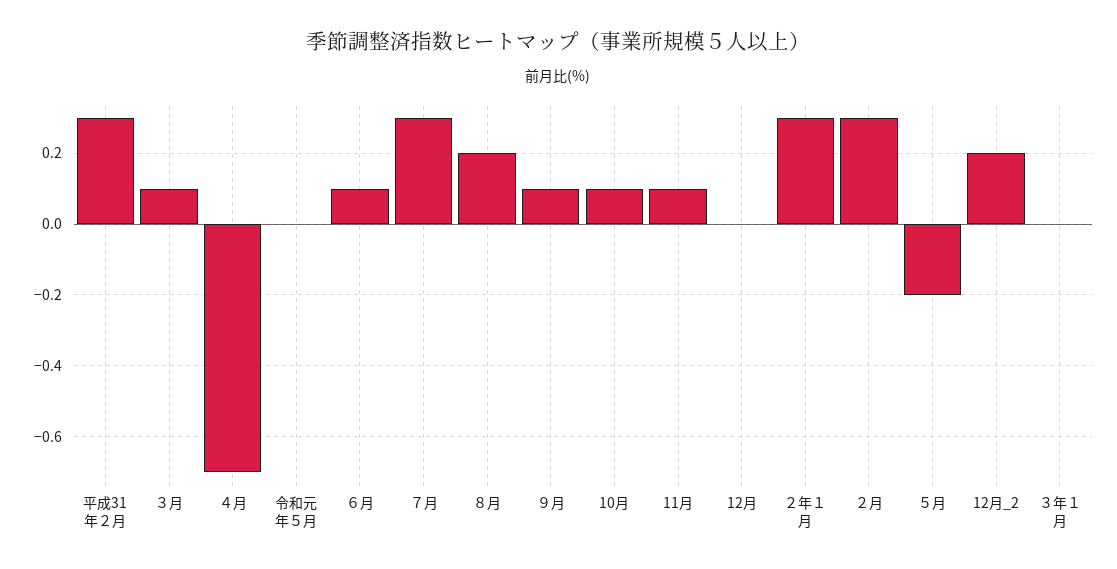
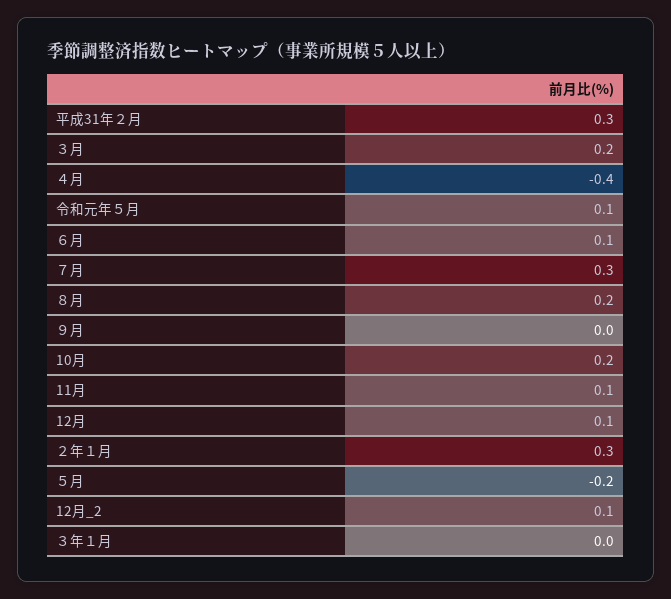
  {
    "平成31年２月": 0.3,
-   "３月": 0.1,
+   "３月": 0.2,
-   "４月": -0.7,
+   "４月": -0.4,
-   "令和元年５月": 0,
+   "令和元年５月": 0.1,
    "６月": 0.1,
    "７月": 0.3,
    "８月": 0.2,
-   "９月": 0.1,
+   "９月": 0,
-   "10月": 0.1,
+   "10月": 0.2,
    "11月": 0.1,
-   "12月": 0,
+   "12月": 0.1,
    "２年１月": 0.3,
-   "２月": 0.3,
    "５月": -0.2,
-   "12月_2": 0.2,
+   "12月_2": 0.1,
    "３年１月": 0
  }

